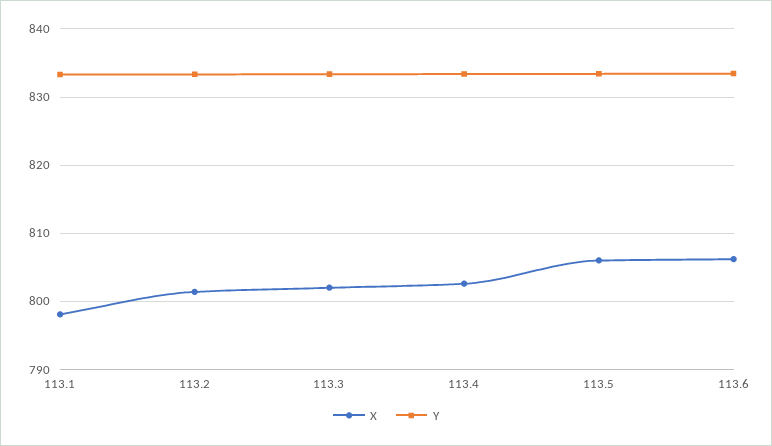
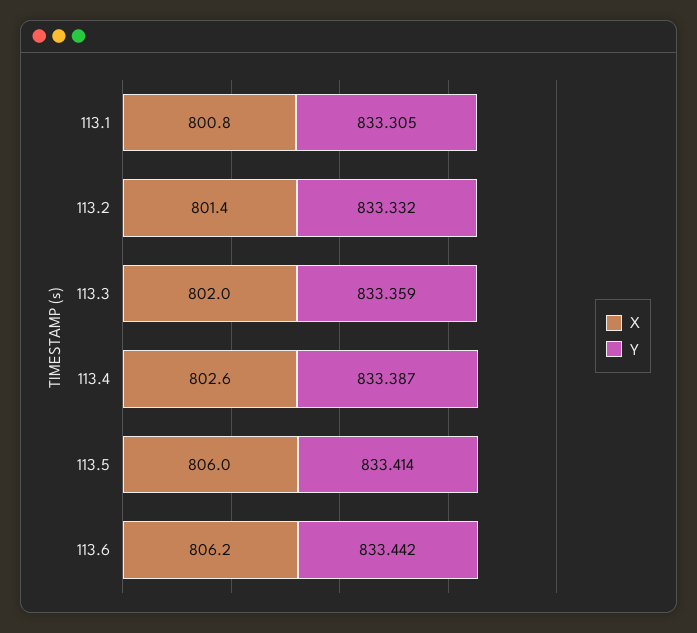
  {
    "X": {
-     "113.1": 798,
+     "113.1": 800.8,
      "113.2": 801.4,
      "113.3": 802,
      "113.4": 802.6,
      "113.5": 806,
      "113.6": 806.2
    },
    "Y": {
      "113.1": 833.305,
      "113.2": 833.332,
      "113.3": 833.359,
      "113.4": 833.387,
      "113.5": 833.414,
      "113.6": 833.442
    }
  }

